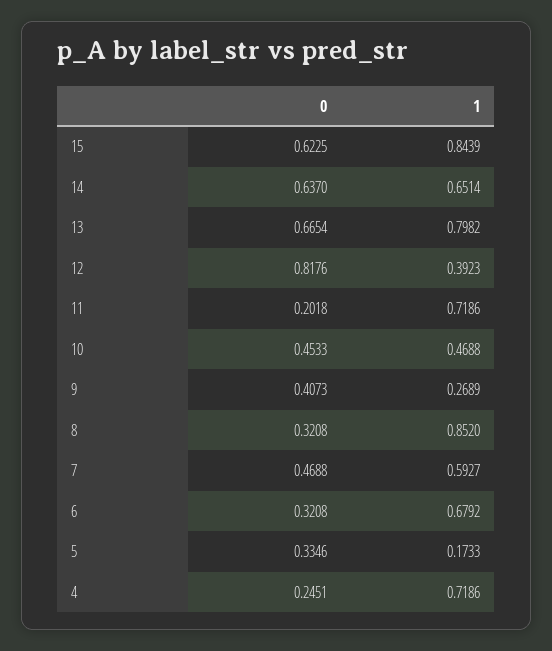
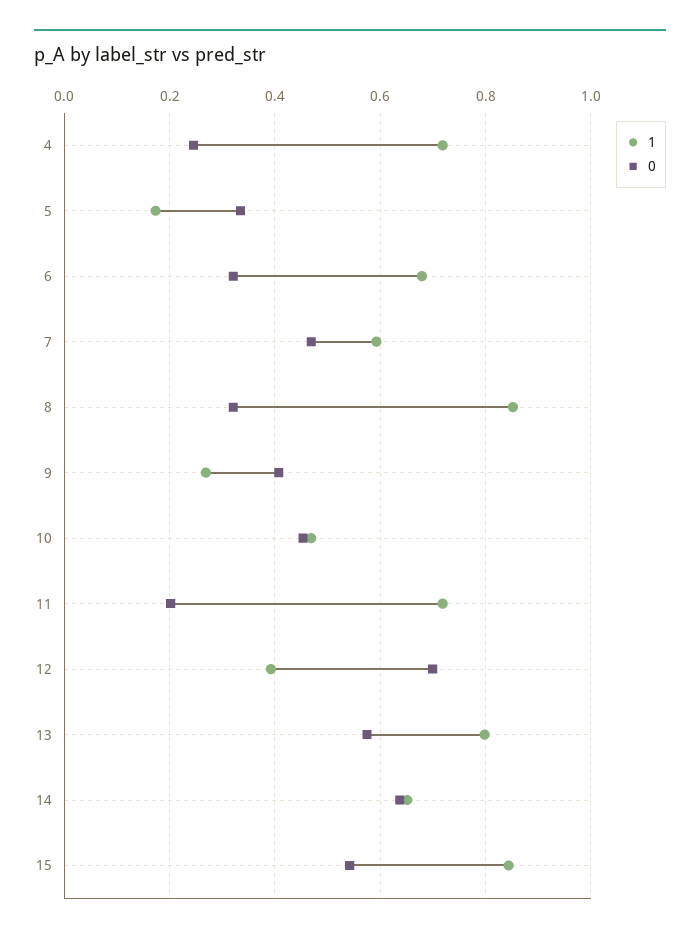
  {
    "0": {
-     "15": 0.6225,
+     "15": 0.54,
      "14": 0.637,
-     "13": 0.6654,
+     "13": 0.58,
-     "12": 0.8176,
+     "12": 0.7,
      "11": 0.2018,
      "10": 0.4533,
      "9": 0.4073,
      "8": 0.3208,
      "7": 0.4688,
      "6": 0.3208,
      "5": 0.3346,
      "4": 0.2451
    },
    "1": {
      "15": 0.8439,
      "14": 0.6514,
      "13": 0.7982,
      "12": 0.3923,
      "11": 0.7186,
      "10": 0.4688,
      "9": 0.2689,
      "8": 0.852,
      "7": 0.5927,
      "6": 0.6792,
      "5": 0.1733,
      "4": 0.7186
    }
  }

